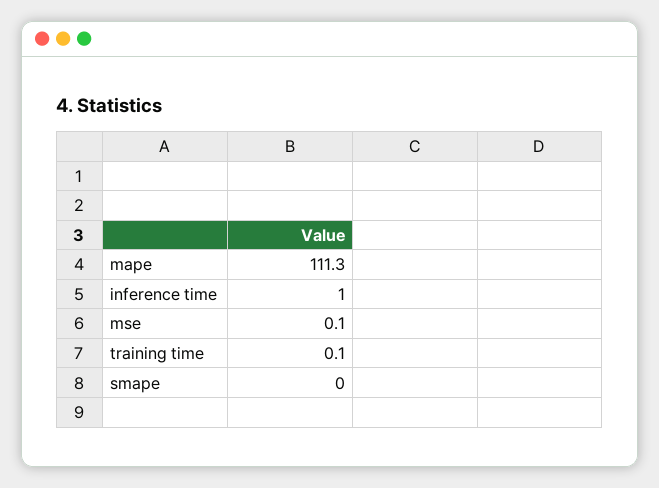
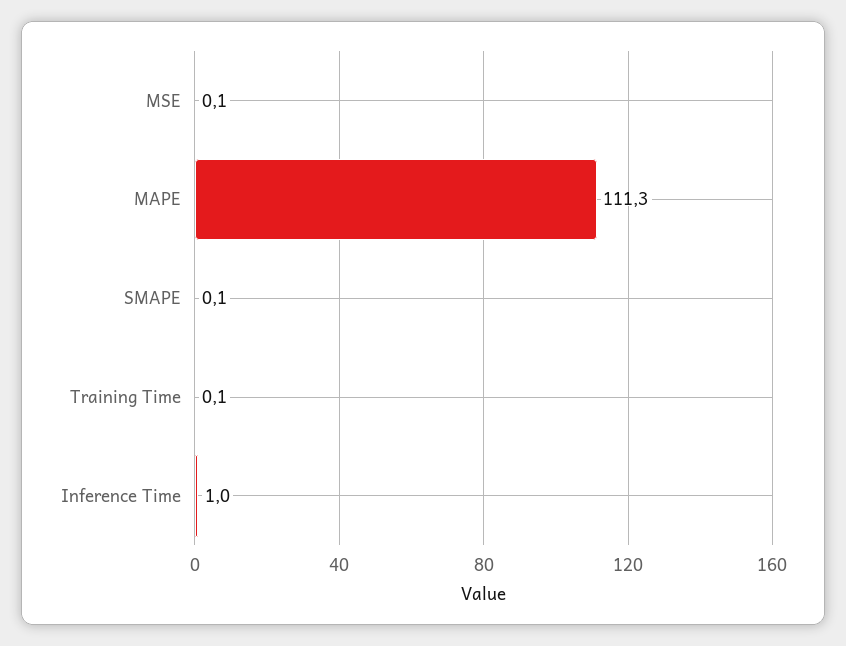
  {
    "mape": 111.3,
    "inference time": 1,
    "mse": 0.1,
    "training time": 0.1,
-   "smape": 0
+   "smape": 0.1
  }

